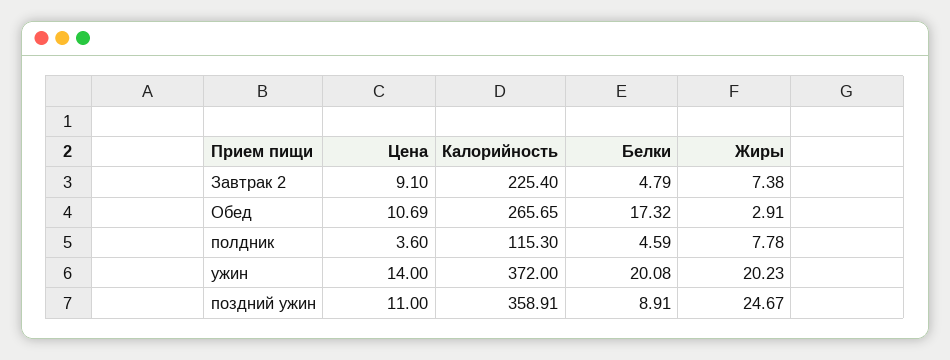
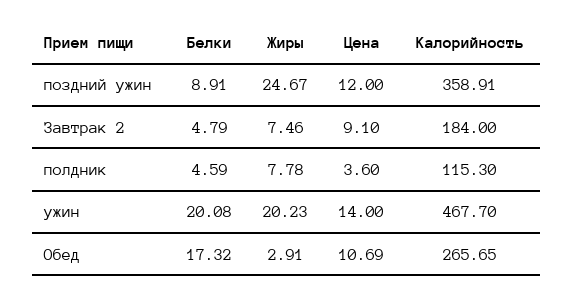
  {
    "Цена": {
      "Завтрак 2": 9.1,
      "Обед": 10.69,
      "полдник": 3.6,
      "ужин": 14,
-     "поздний ужин": 11
+     "поздний ужин": 12
    },
    "Калорийность": {
-     "Завтрак 2": 225.4,
+     "Завтрак 2": 184,
      "Обед": 265.65,
      "полдник": 115.3,
-     "ужин": 372,
+     "ужин": 467.7,
      "поздний ужин": 358.91
    },
    "Белки": {
      "Завтрак 2": 4.79,
      "Обед": 17.32,
      "полдник": 4.59,
      "ужин": 20.08,
      "поздний ужин": 8.91
    },
    "Жиры": {
-     "Завтрак 2": 7.38,
+     "Завтрак 2": 7.46,
      "Обед": 2.91,
      "полдник": 7.78,
      "ужин": 20.23,
      "поздний ужин": 24.67
    }
  }

